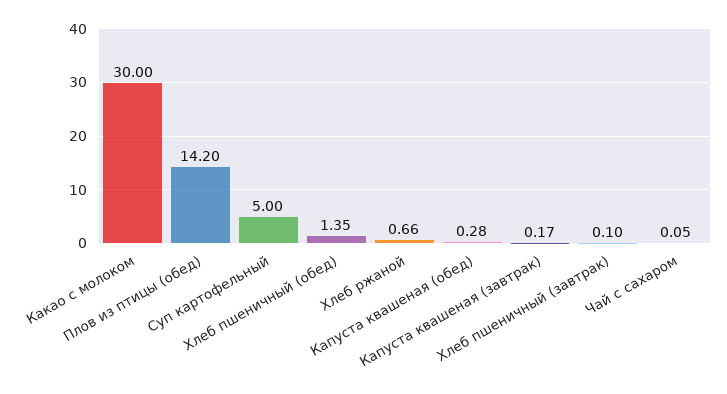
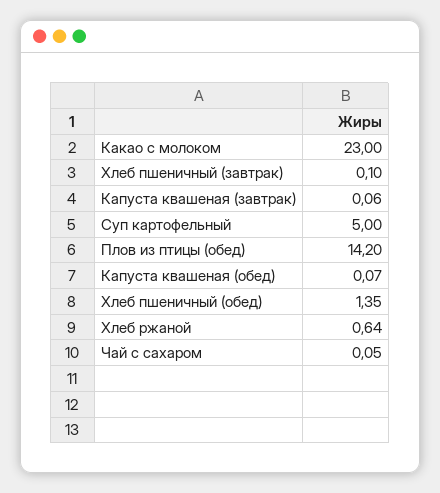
  {
-   "Какао с молоком": 30,
+   "Какао с молоком": 23,
    "Плов из птицы (обед)": 14.2,
    "Суп картофельный": 5,
    "Хлеб пшеничный (обед)": 1.35,
-   "Хлеб ржаной": 0.66,
+   "Хлеб ржаной": 0.64,
-   "Капуста квашеная (обед)": 0.28,
+   "Капуста квашеная (обед)": 0.07,
-   "Капуста квашеная (завтрак)": 0.17,
+   "Капуста квашеная (завтрак)": 0.06,
    "Хлеб пшеничный (завтрак)": 0.1,
    "Чай с сахаром": 0.05
  }

